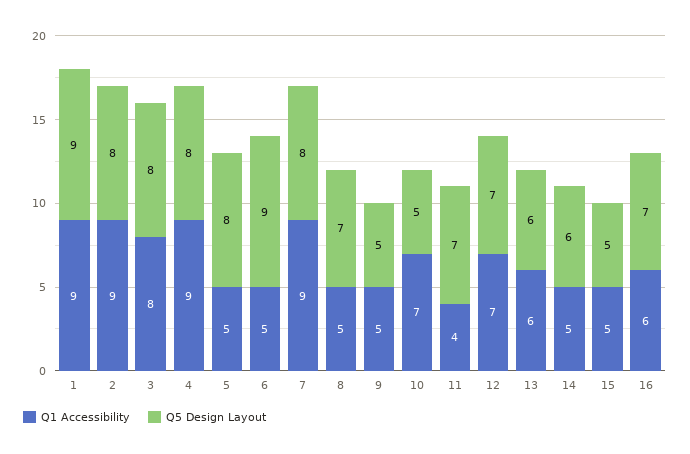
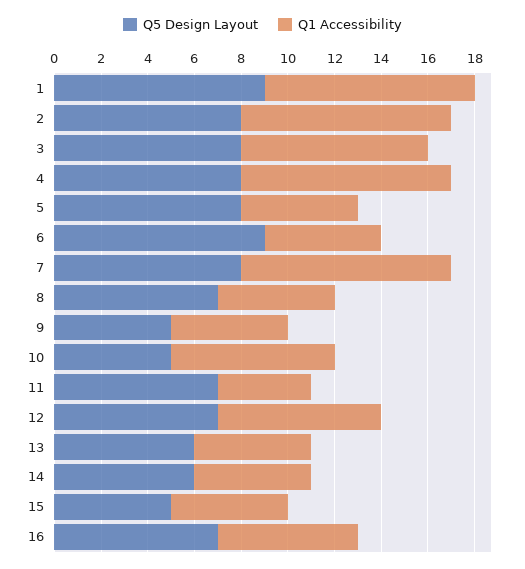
  {
    "Q1 Accessibility": {
      "1": 9,
      "2": 9,
      "3": 8,
      "4": 9,
      "5": 5,
      "6": 5,
      "7": 9,
      "8": 5,
      "9": 5,
      "10": 7,
      "11": 4,
      "12": 7,
-     "13": 6,
+     "13": 5,
      "14": 5,
      "15": 5,
      "16": 6
    },
    "Q5 Design Layout": {
      "1": 9,
      "2": 8,
      "3": 8,
      "4": 8,
      "5": 8,
      "6": 9,
      "7": 8,
      "8": 7,
      "9": 5,
      "10": 5,
      "11": 7,
      "12": 7,
      "13": 6,
      "14": 6,
      "15": 5,
      "16": 7
    }
  }

